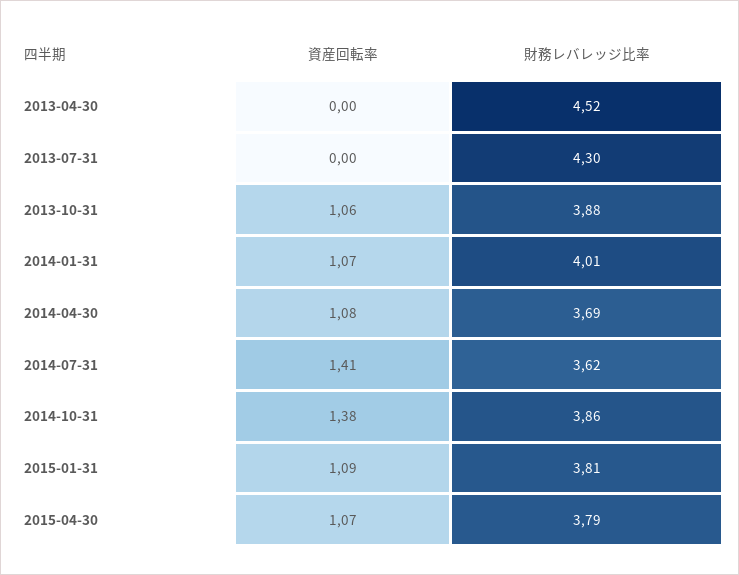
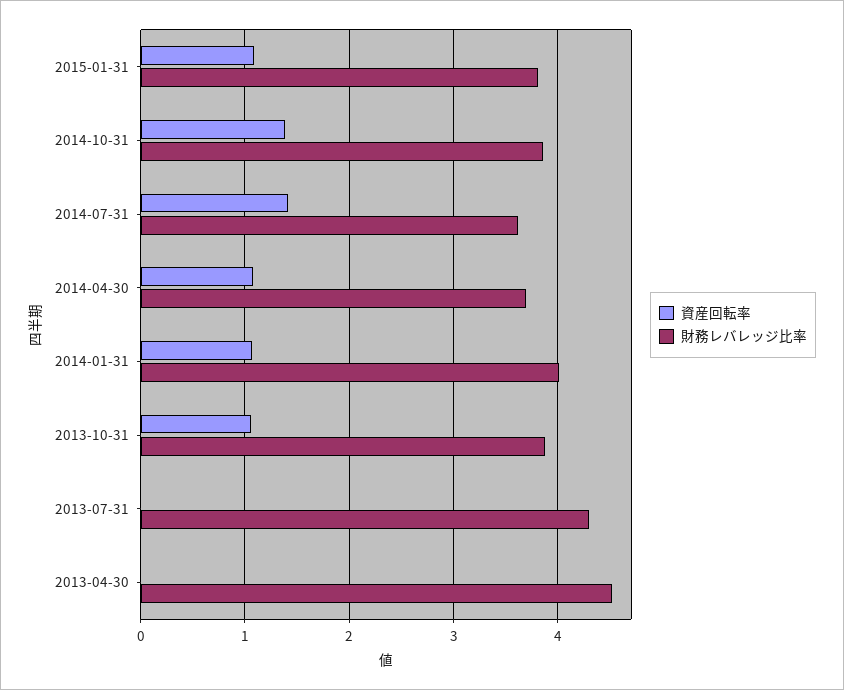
  {
    "資産回転率": {
      "2013-04-30": 0,
      "2013-07-31": 0,
      "2013-10-31": 1.06,
      "2014-01-31": 1.07,
      "2014-04-30": 1.08,
      "2014-07-31": 1.41,
      "2014-10-31": 1.38,
-     "2015-01-31": 1.09,
+     "2015-01-31": 1.09
-     "2015-04-30": 1.07
    },
    "財務レバレッジ比率": {
      "2013-04-30": 4.52,
      "2013-07-31": 4.3,
      "2013-10-31": 3.88,
      "2014-01-31": 4.01,
      "2014-04-30": 3.69,
      "2014-07-31": 3.62,
      "2014-10-31": 3.86,
-     "2015-01-31": 3.81,
+     "2015-01-31": 3.81
-     "2015-04-30": 3.79
    }
  }

